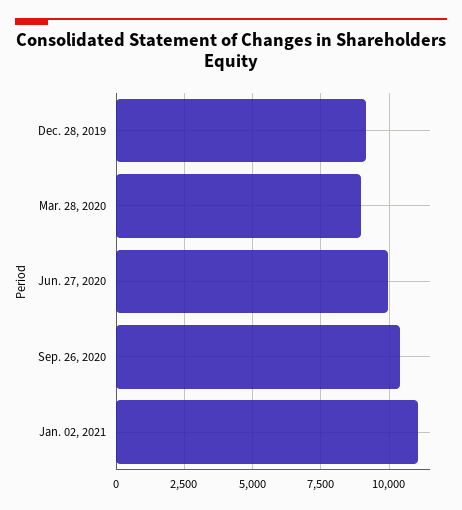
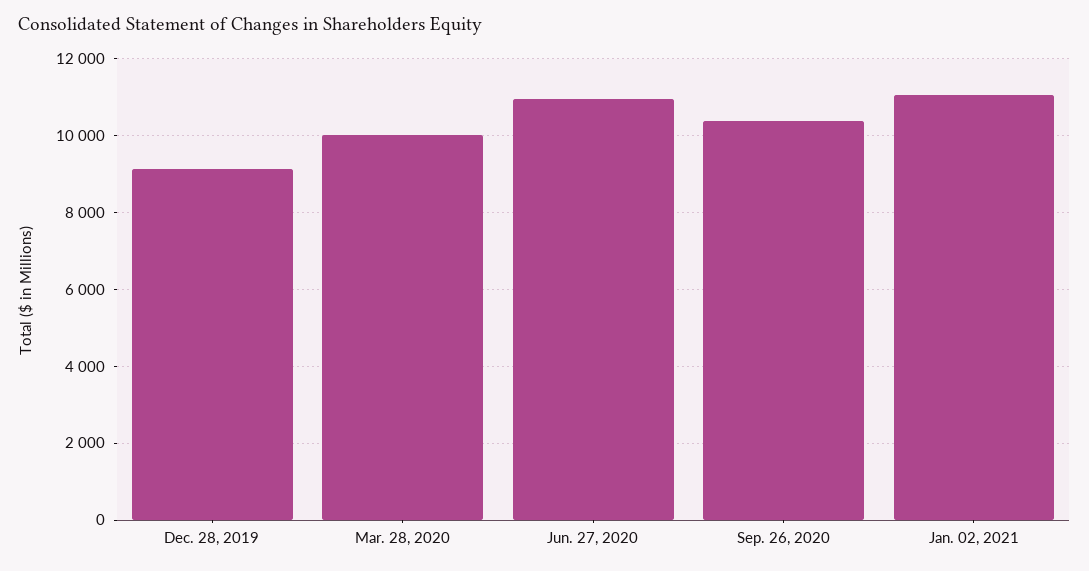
  {
    "Dec. 28, 2019": 9200,
-   "Mar. 28, 2020": 9000,
+   "Mar. 28, 2020": 10000,
-   "Jun. 27, 2020": 10000,
+   "Jun. 27, 2020": 11000,
    "Sep. 26, 2020": 10400,
    "Jan. 02, 2021": 11000
  }

